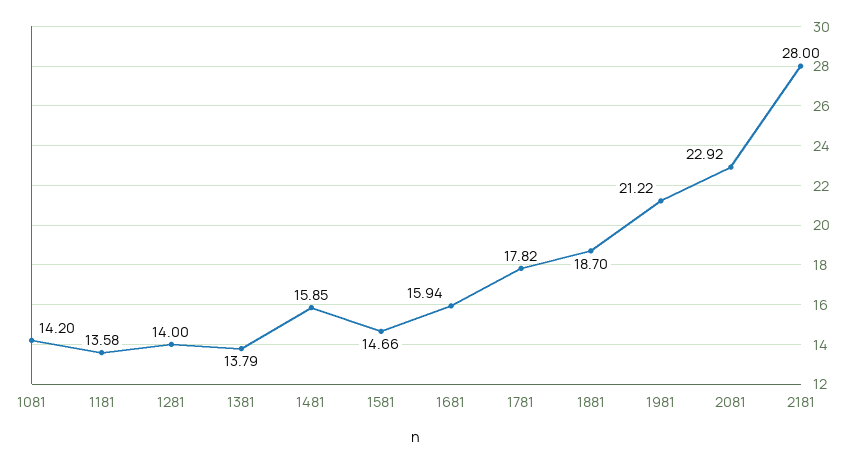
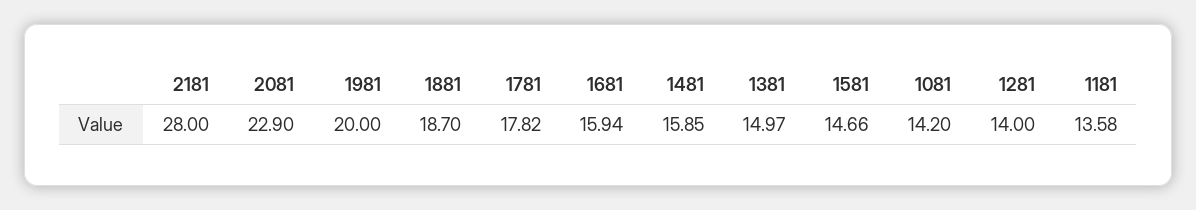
  {
    "1081": 14.2,
    "1181": 13.58,
    "1281": 14,
-   "1381": 13.79,
+   "1381": 14.97,
    "1481": 15.85,
    "1581": 14.66,
    "1681": 15.94,
    "1781": 17.82,
    "1881": 18.7,
-   "1981": 21.22,
+   "1981": 20,
-   "2081": 22.92,
+   "2081": 22.9,
    "2181": 28
  }

